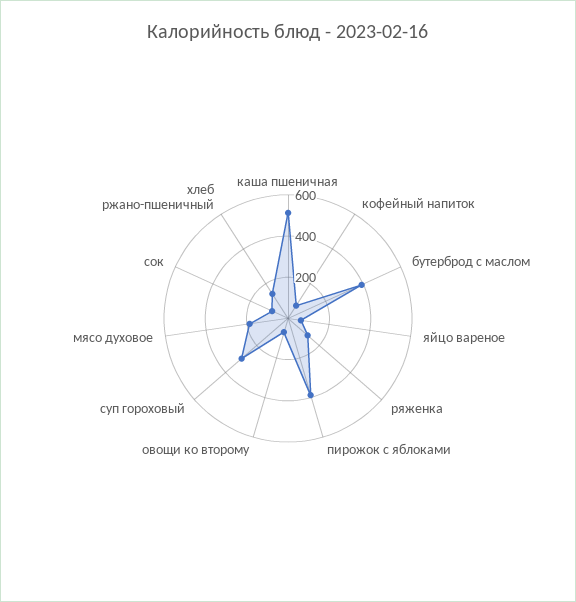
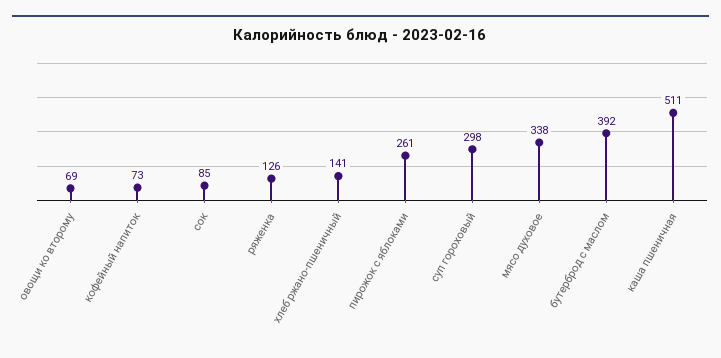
  {
    "каша пшеничная": 511,
    "кофейный напиток": 73,
    "бутерброд с маслом": 392,
-   "яйцо вареное": 50,
    "ряженка": 126,
-   "пирожок с яблоками": 400,
+   "пирожок с яблоками": 261,
    "овощи ко второму": 69,
    "суп гороховый": 298,
-   "мясо духовое": 200,
+   "мясо духовое": 338,
    "сок": 85,
    "хлеб ржано-пшеничный": 141
  }

